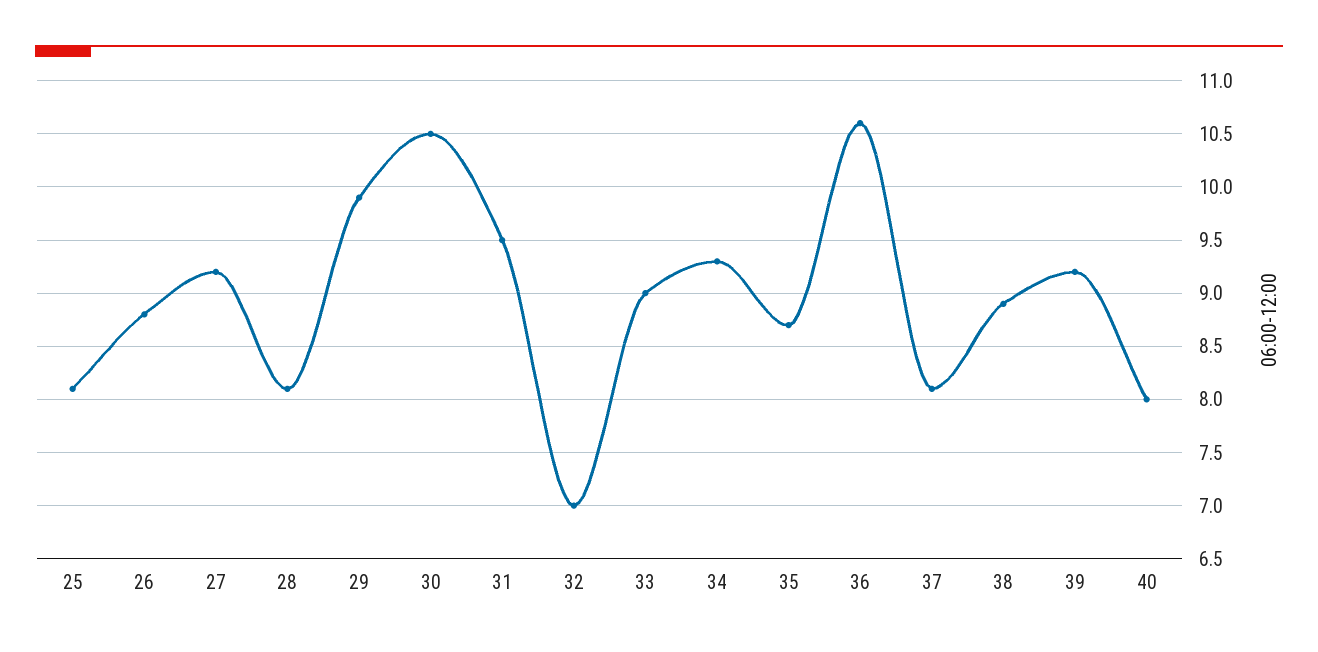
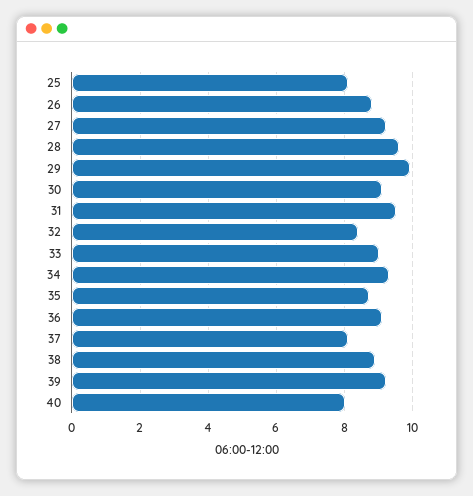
  {
    "25": 8.1,
    "26": 8.8,
    "27": 9.2,
-   "28": 8.1,
+   "28": 9.5,
    "29": 9.9,
-   "30": 10.5,
+   "30": 9,
    "31": 9.5,
-   "32": 7,
+   "32": 8.5,
    "33": 9,
    "34": 9.3,
    "35": 8.7,
-   "36": 10.6,
+   "36": 9,
    "37": 8.1,
    "38": 8.9,
    "39": 9.2,
    "40": 8
  }

